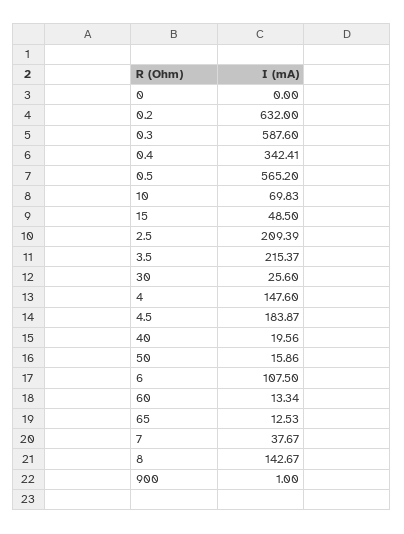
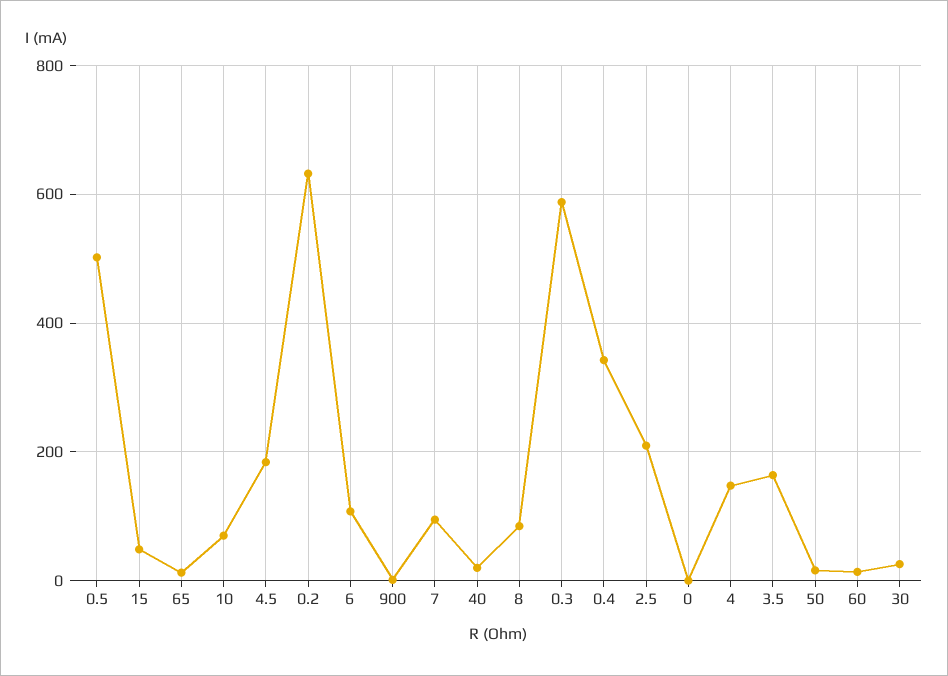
  {
    "0": 0,
    "0.2": 632,
    "0.3": 587.6,
    "0.4": 342.41,
-   "0.5": 565.2,
+   "0.5": 500,
    "10": 69.83,
    "15": 48.5,
    "2.5": 209.39,
-   "3.5": 215.37,
+   "3.5": 160,
    "30": 25.6,
    "4": 147.6,
    "4.5": 183.87,
    "40": 19.56,
    "50": 15.86,
    "6": 107.5,
    "60": 13.34,
    "65": 12.53,
-   "7": 37.67,
+   "7": 100,
-   "8": 142.67,
+   "8": 80,
    "900": 1
  }

